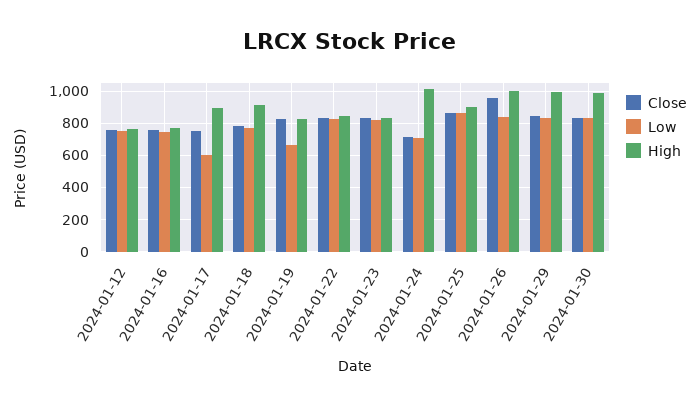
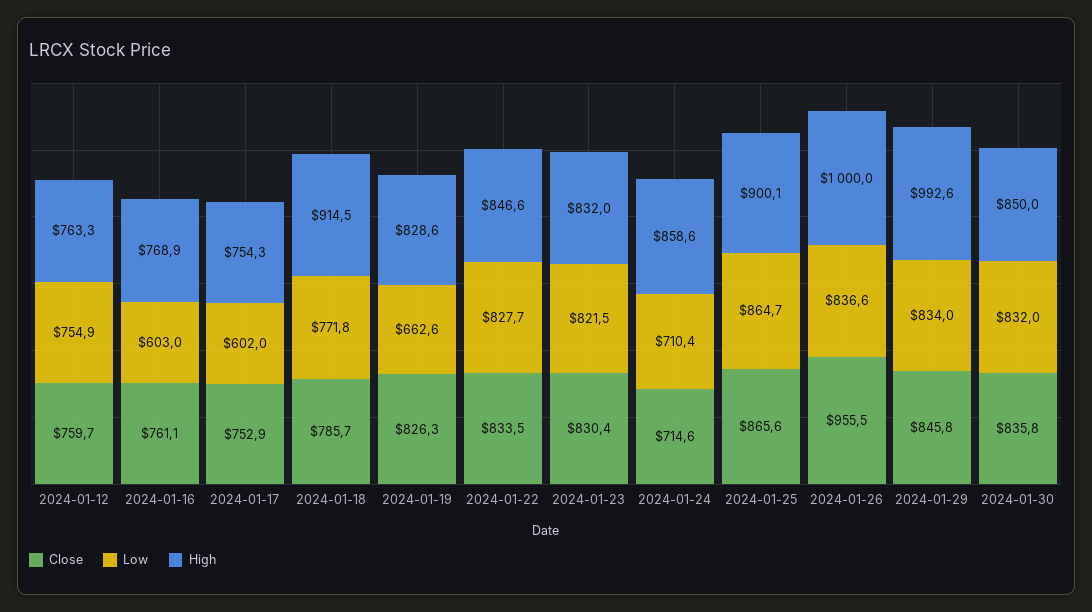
  {
    "Close": {
      "2024-01-12": 759.7,
      "2024-01-16": 761.1,
      "2024-01-17": 752.9,
      "2024-01-18": 785.7,
      "2024-01-19": 826.3,
      "2024-01-22": 833.5,
      "2024-01-23": 830.4,
      "2024-01-24": 714.6,
      "2024-01-25": 865.6,
      "2024-01-26": 955.5,
      "2024-01-29": 845.8,
      "2024-01-30": 835.8
    },
    "Low": {
      "2024-01-12": 754.9,
-     "2024-01-16": 750,
+     "2024-01-16": 603,
      "2024-01-17": 602,
      "2024-01-18": 771.8,
      "2024-01-19": 662.6,
      "2024-01-22": 827.7,
      "2024-01-23": 821.5,
      "2024-01-24": 710.4,
      "2024-01-25": 864.7,
      "2024-01-26": 836.6,
      "2024-01-29": 834,
      "2024-01-30": 832
    },
    "High": {
      "2024-01-12": 763.3,
      "2024-01-16": 768.9,
-     "2024-01-17": 900,
+     "2024-01-17": 754.3,
      "2024-01-18": 914.5,
      "2024-01-19": 828.6,
      "2024-01-22": 846.6,
      "2024-01-23": 832,
-     "2024-01-24": 1000,
+     "2024-01-24": 858.6,
      "2024-01-25": 900.1,
      "2024-01-26": 1000,
      "2024-01-29": 992.6,
-     "2024-01-30": 1000
+     "2024-01-30": 850
    }
  }

